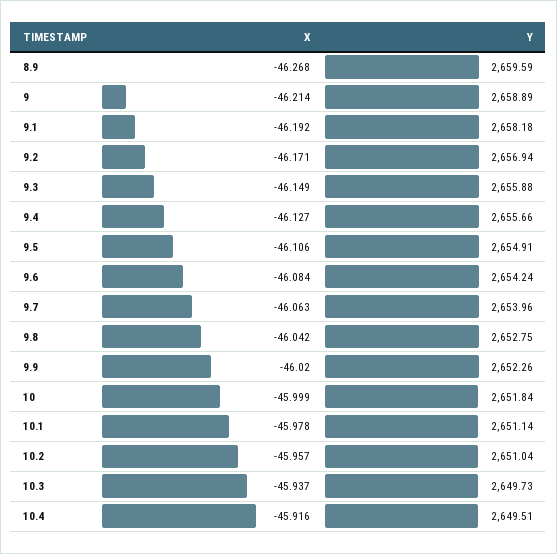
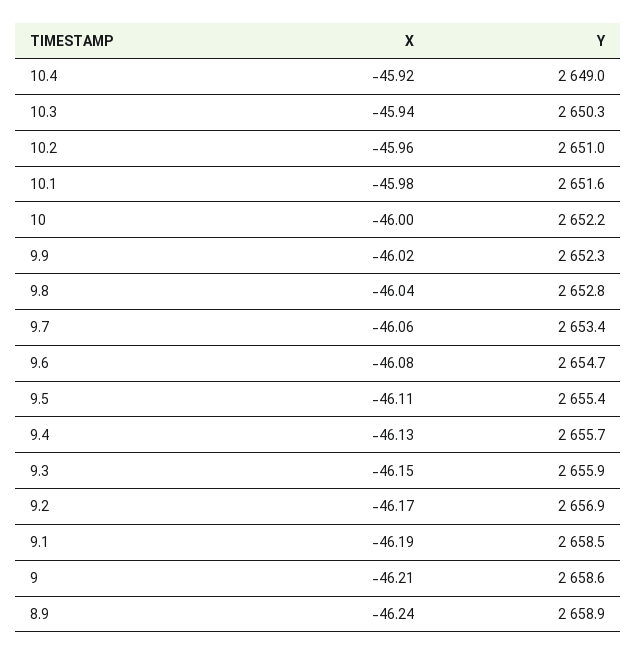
  {
    "X": {
-     "8.9": -46.268,
+     "8.9": -46.24,
      "9": -46.214,
      "9.1": -46.192,
      "9.2": -46.171,
      "9.3": -46.149,
      "9.4": -46.127,
      "9.5": -46.106,
      "9.6": -46.084,
      "9.7": -46.063,
      "9.8": -46.042,
      "9.9": -46.02,
      "10": -45.999,
      "10.1": -45.978,
      "10.2": -45.957,
      "10.3": -45.937,
      "10.4": -45.916
    },
    "Y": {
-     "8.9": 2659.59,
+     "8.9": 2658.9,
-     "9": 2658.89,
+     "9": 2658.6,
-     "9.1": 2658.18,
+     "9.1": 2658.5,
      "9.2": 2656.94,
      "9.3": 2655.88,
      "9.4": 2655.66,
-     "9.5": 2654.91,
+     "9.5": 2655.4,
-     "9.6": 2654.24,
+     "9.6": 2654.7,
-     "9.7": 2653.96,
+     "9.7": 2653.4,
      "9.8": 2652.75,
      "9.9": 2652.26,
-     "10": 2651.84,
+     "10": 2652.2,
-     "10.1": 2651.14,
+     "10.1": 2651.6,
      "10.2": 2651.04,
-     "10.3": 2649.73,
+     "10.3": 2650.3,
-     "10.4": 2649.51
+     "10.4": 2649
    }
  }

